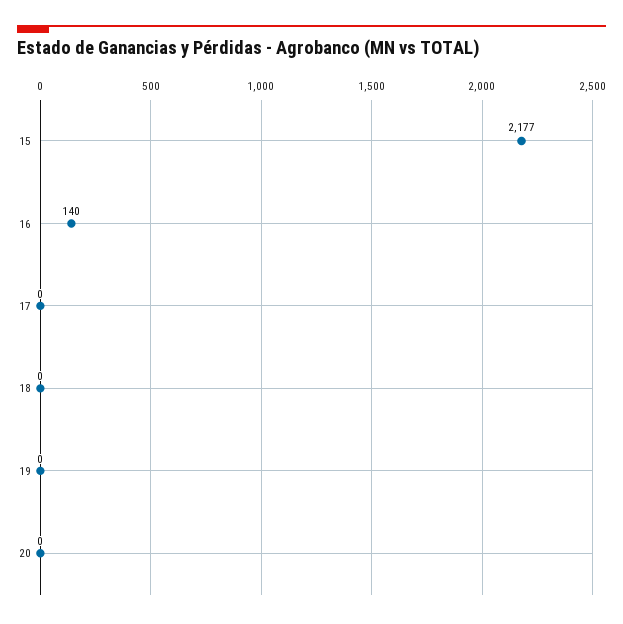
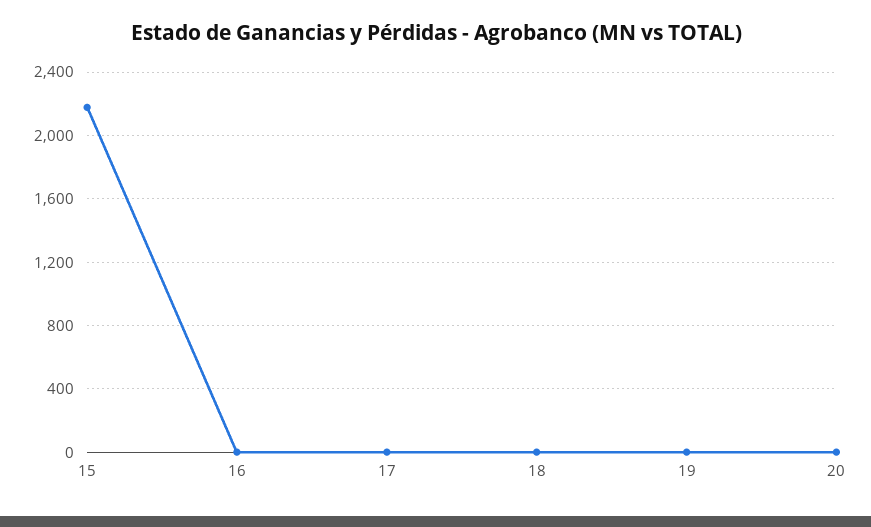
  {
    "15": 2177,
-   "16": 140,
+   "16": 0,
    "17": 0,
    "18": 0,
    "19": 0,
    "20": 0
  }

